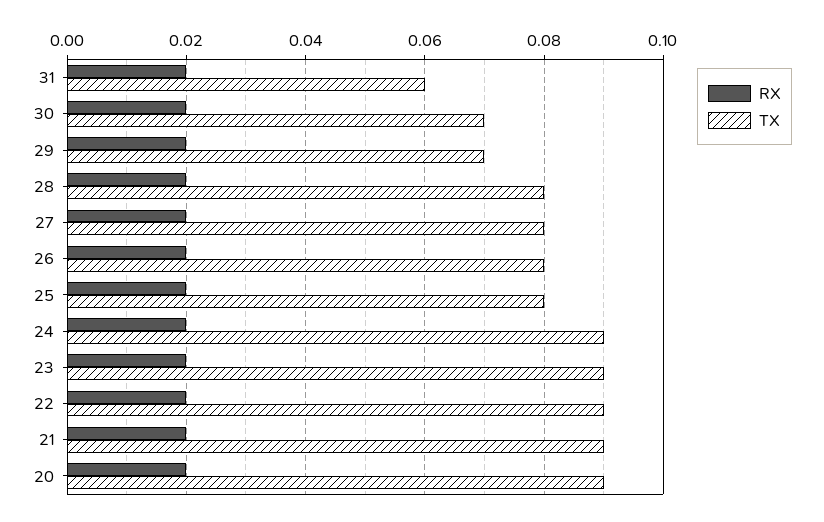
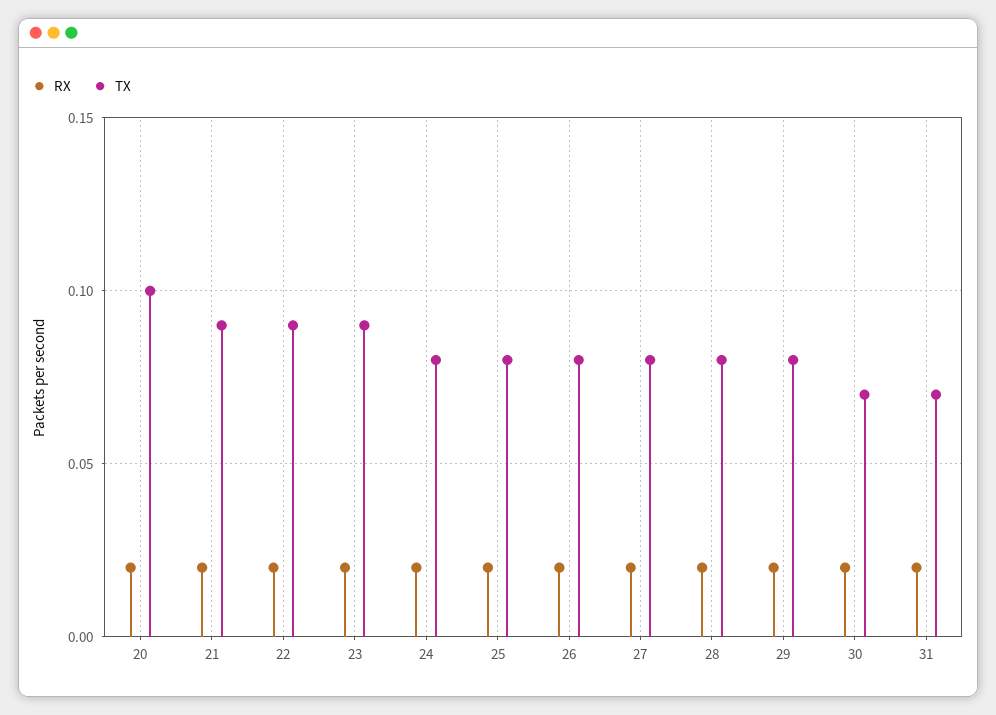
  {
    "RX": {
      "31": 0.02,
      "30": 0.02,
      "29": 0.02,
      "28": 0.02,
      "27": 0.02,
      "26": 0.02,
      "25": 0.02,
      "24": 0.02,
      "23": 0.02,
      "22": 0.02,
      "21": 0.02,
      "20": 0.02
    },
    "TX": {
-     "31": 0.06,
+     "31": 0.07,
      "30": 0.07,
-     "29": 0.07,
+     "29": 0.08,
      "28": 0.08,
      "27": 0.08,
      "26": 0.08,
      "25": 0.08,
-     "24": 0.09,
+     "24": 0.08,
      "23": 0.09,
      "22": 0.09,
      "21": 0.09,
-     "20": 0.09
+     "20": 0.1
    }
  }

